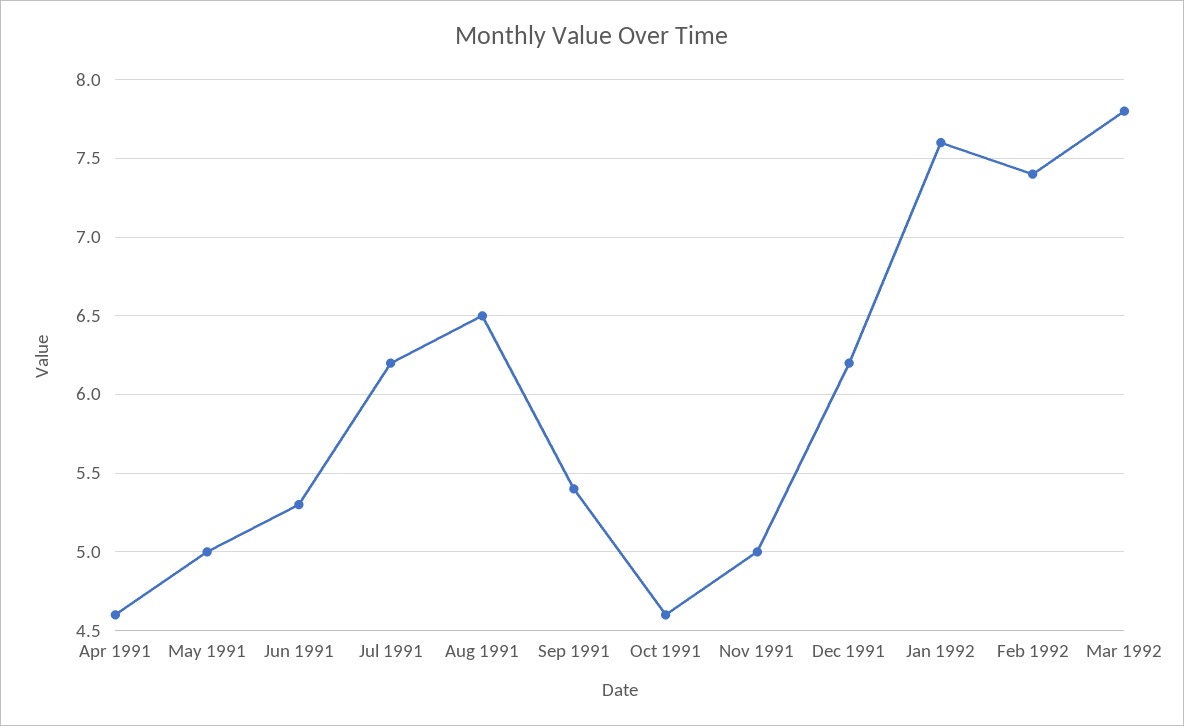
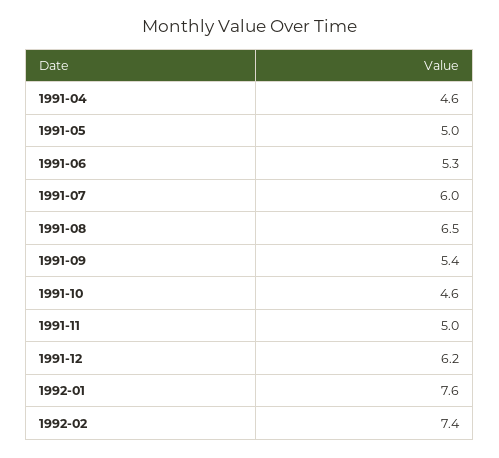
  {
    "Apr 1991": 4.6,
    "May 1991": 5,
    "Jun 1991": 5.3,
-   "Jul 1991": 6.2,
+   "Jul 1991": 6,
    "Aug 1991": 6.5,
    "Sep 1991": 5.4,
    "Oct 1991": 4.6,
    "Nov 1991": 5,
    "Dec 1991": 6.2,
    "Jan 1992": 7.6,
-   "Feb 1992": 7.4,
+   "Feb 1992": 7.4
-   "Mar 1992": 7.8
  }

